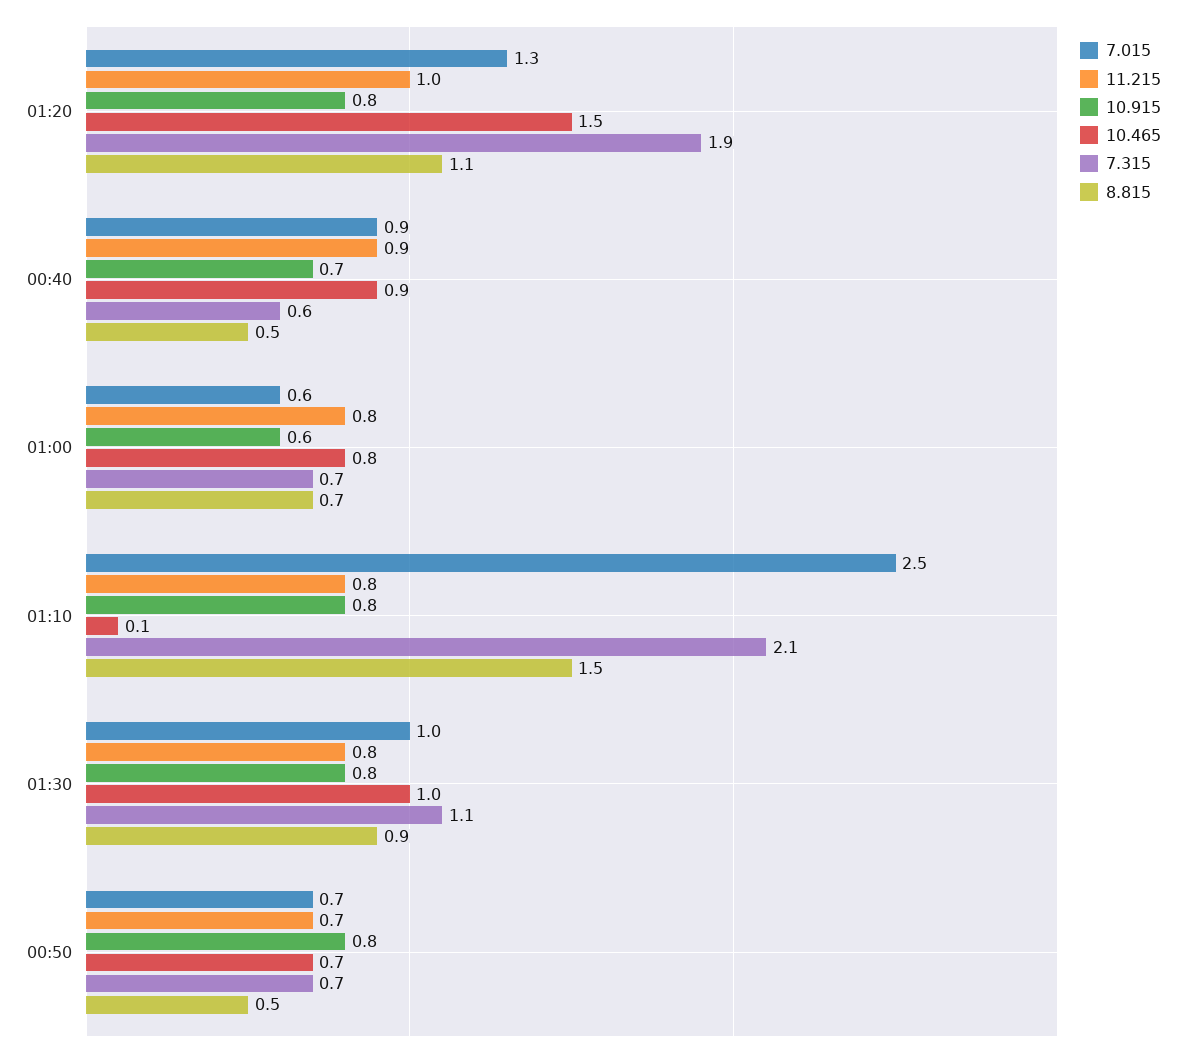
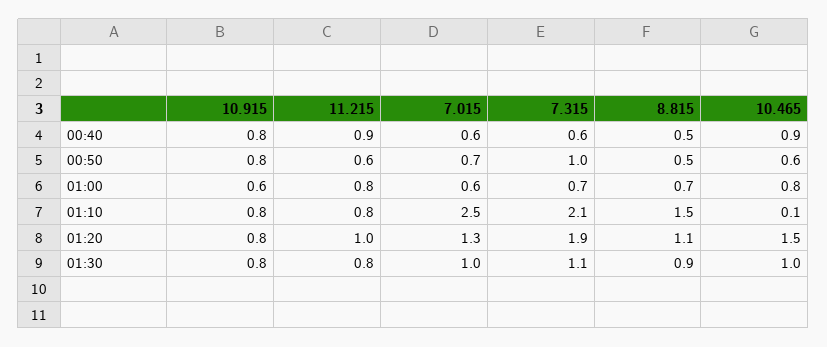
  {
    "7.015": {
      "01:20": 1.3,
-     "00:40": 0.9,
+     "00:40": 0.6,
      "01:00": 0.6,
      "01:10": 2.5,
      "01:30": 1,
      "00:50": 0.7
    },
    "11.215": {
      "01:20": 1,
      "00:40": 0.9,
      "01:00": 0.8,
      "01:10": 0.8,
      "01:30": 0.8,
-     "00:50": 0.7
+     "00:50": 0.6
    },
    "10.915": {
      "01:20": 0.8,
-     "00:40": 0.7,
+     "00:40": 0.8,
      "01:00": 0.6,
      "01:10": 0.8,
      "01:30": 0.8,
      "00:50": 0.8
    },
    "10.465": {
      "01:20": 1.5,
      "00:40": 0.9,
      "01:00": 0.8,
      "01:10": 0.1,
      "01:30": 1,
-     "00:50": 0.7
+     "00:50": 0.6
    },
    "7.315": {
      "01:20": 1.9,
      "00:40": 0.6,
      "01:00": 0.7,
      "01:10": 2.1,
      "01:30": 1.1,
-     "00:50": 0.7
+     "00:50": 1
    },
    "8.815": {
      "01:20": 1.1,
      "00:40": 0.5,
      "01:00": 0.7,
      "01:10": 1.5,
      "01:30": 0.9,
      "00:50": 0.5
    }
  }

